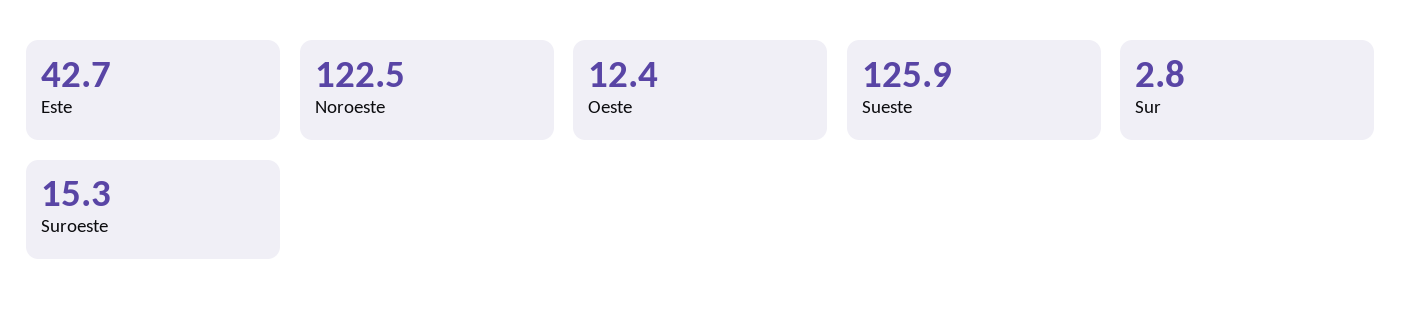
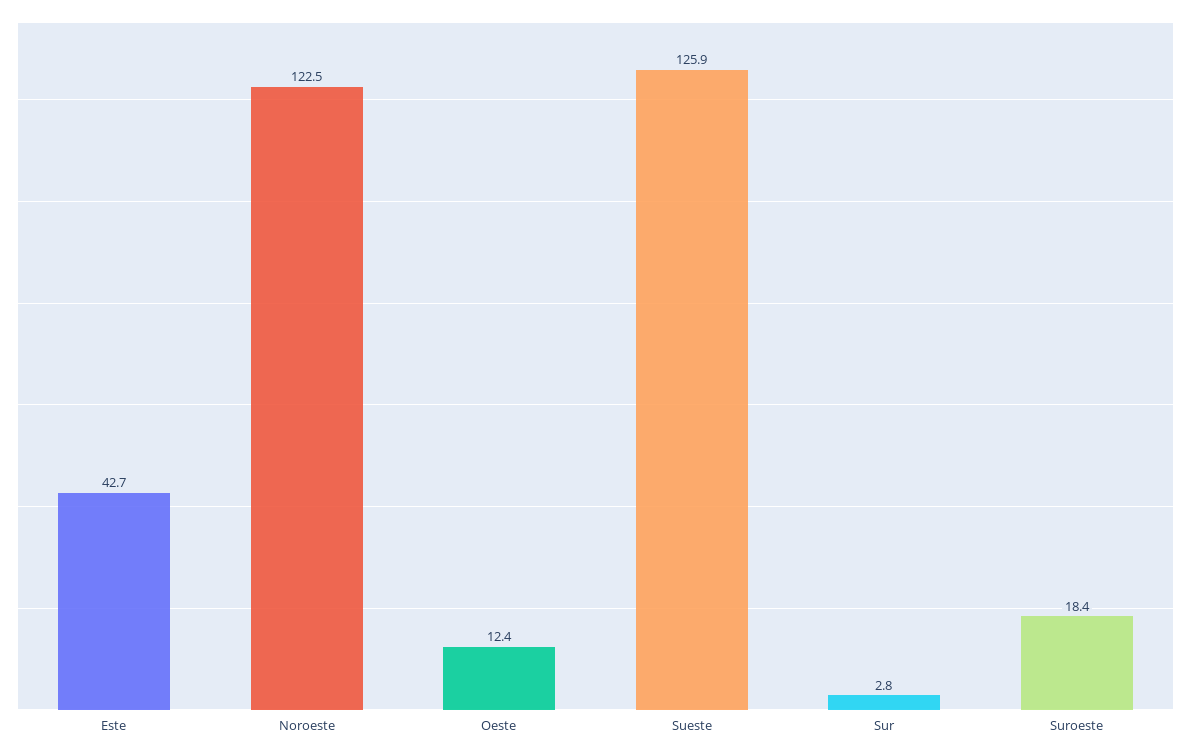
  {
    "Este": 42.7,
    "Noroeste": 122.5,
    "Oeste": 12.4,
    "Sueste": 125.9,
    "Sur": 2.8,
-   "Suroeste": 15.3
+   "Suroeste": 18.4
  }

